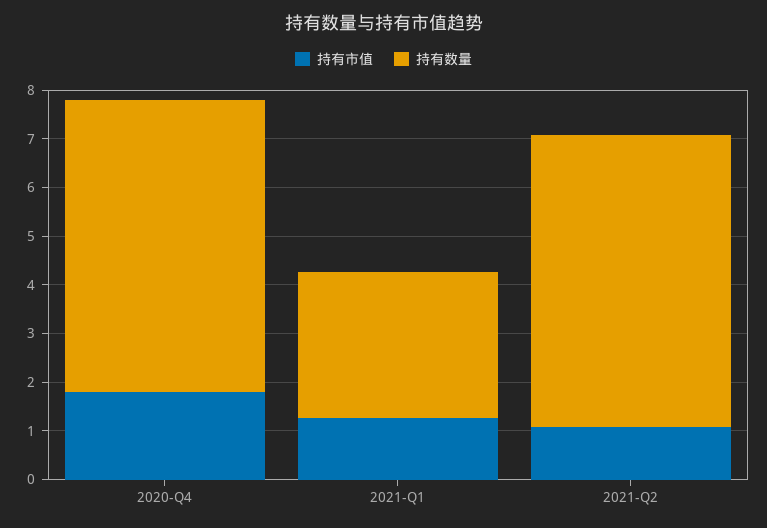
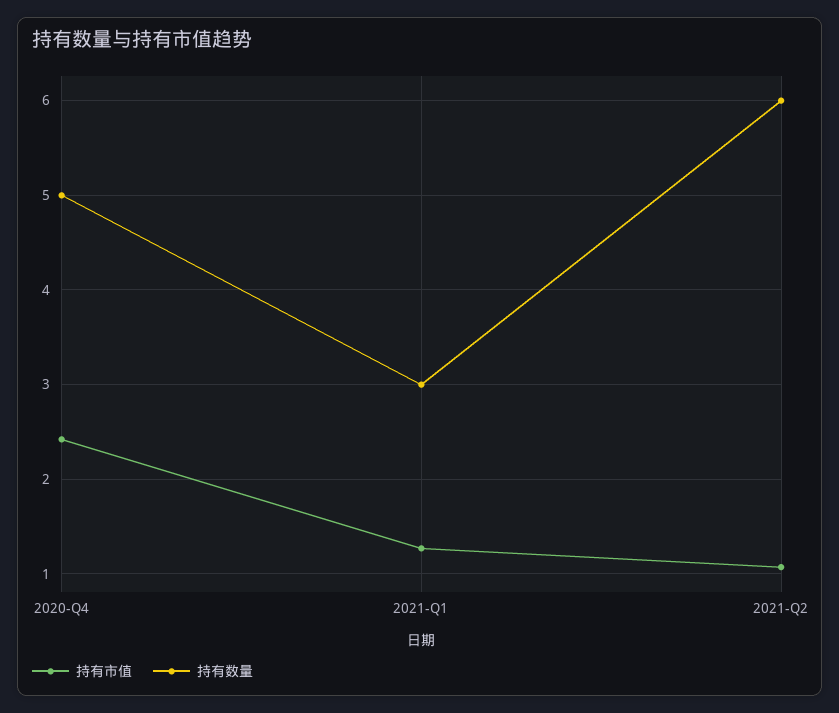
  {
    "持有市值": {
-     "2020-Q4": 1.8,
+     "2020-Q4": 2.4,
      "2021-Q1": 1.3,
      "2021-Q2": 1.1
    },
    "持有数量": {
-     "2020-Q4": 6,
+     "2020-Q4": 5,
      "2021-Q1": 3,
      "2021-Q2": 6
    }
  }

